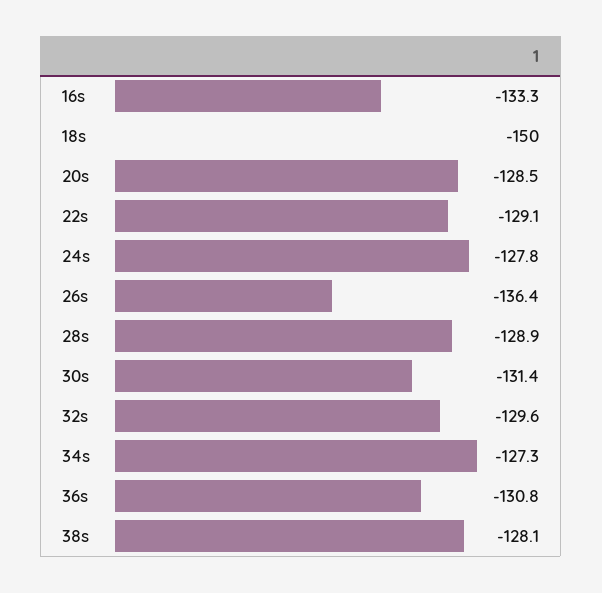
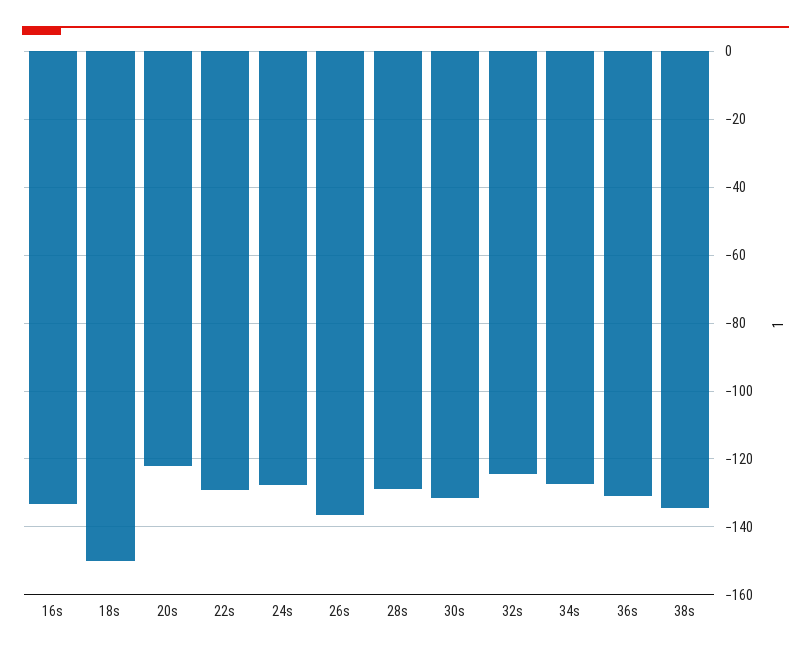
  {
    "16s": -133.3,
    "18s": -150,
-   "20s": -128.5,
+   "20s": -122,
    "22s": -129.1,
    "24s": -127.8,
    "26s": -136.4,
    "28s": -128.9,
    "30s": -131.4,
-   "32s": -129.6,
+   "32s": -124,
    "34s": -127.3,
    "36s": -130.8,
-   "38s": -128.1
+   "38s": -134
  }

